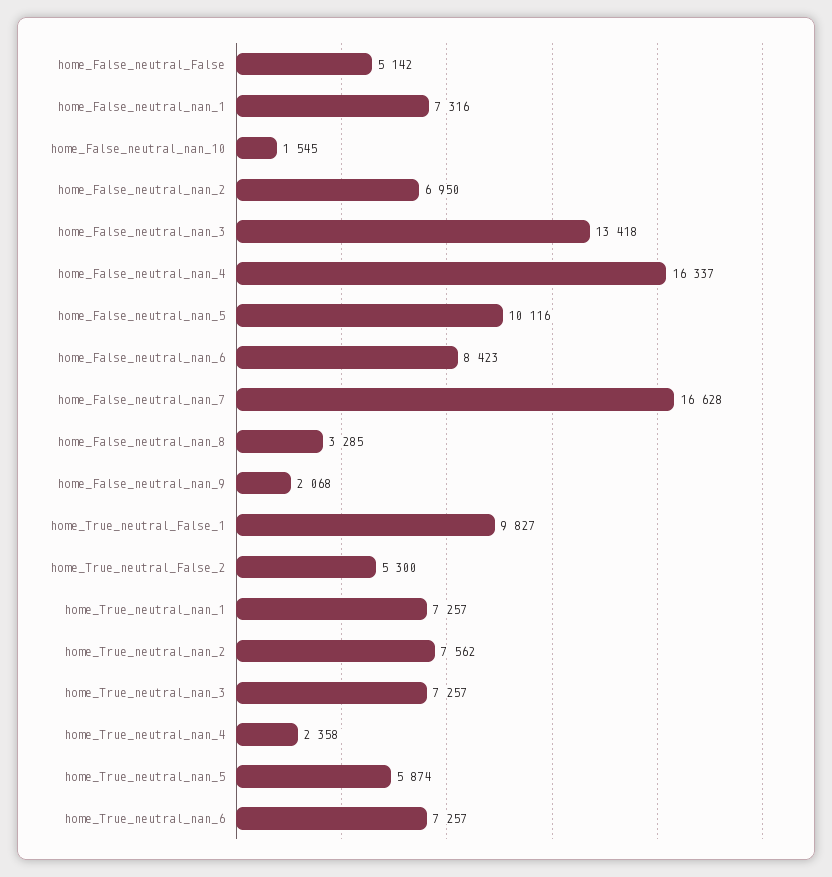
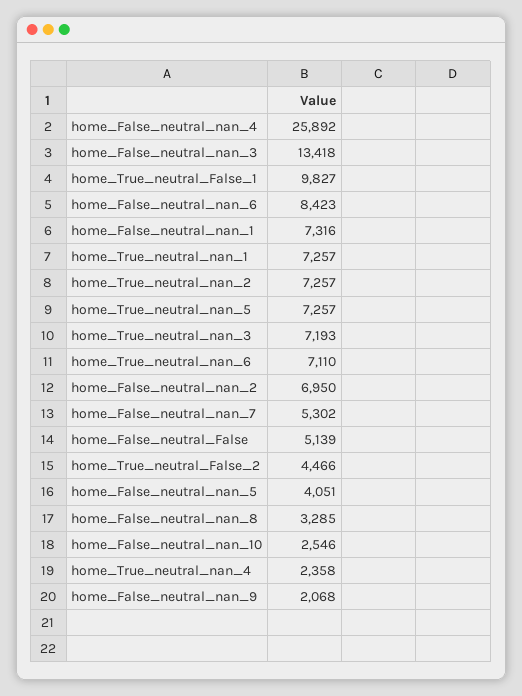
  {
-   "home_False_neutral_False": 5142,
+   "home_False_neutral_False": 5139,
    "home_False_neutral_nan_1": 7316,
-   "home_False_neutral_nan_10": 1545,
+   "home_False_neutral_nan_10": 2546,
    "home_False_neutral_nan_2": 6950,
    "home_False_neutral_nan_3": 13418,
-   "home_False_neutral_nan_4": 16337,
+   "home_False_neutral_nan_4": 25892,
-   "home_False_neutral_nan_5": 10116,
+   "home_False_neutral_nan_5": 4051,
    "home_False_neutral_nan_6": 8423,
-   "home_False_neutral_nan_7": 16628,
+   "home_False_neutral_nan_7": 5302,
    "home_False_neutral_nan_8": 3285,
    "home_False_neutral_nan_9": 2068,
    "home_True_neutral_False_1": 9827,
-   "home_True_neutral_False_2": 5300,
+   "home_True_neutral_False_2": 4466,
    "home_True_neutral_nan_1": 7257,
-   "home_True_neutral_nan_2": 7562,
+   "home_True_neutral_nan_2": 7257,
-   "home_True_neutral_nan_3": 7257,
+   "home_True_neutral_nan_3": 7193,
    "home_True_neutral_nan_4": 2358,
-   "home_True_neutral_nan_5": 5874,
+   "home_True_neutral_nan_5": 7257,
-   "home_True_neutral_nan_6": 7257
+   "home_True_neutral_nan_6": 7110
  }

